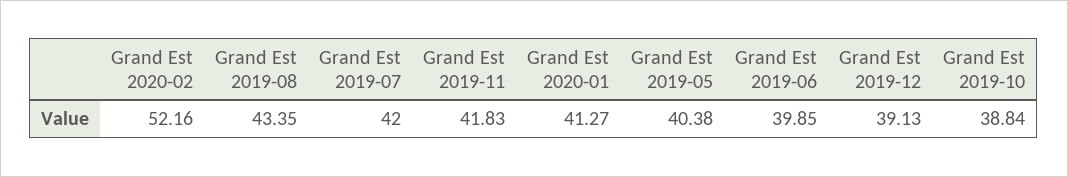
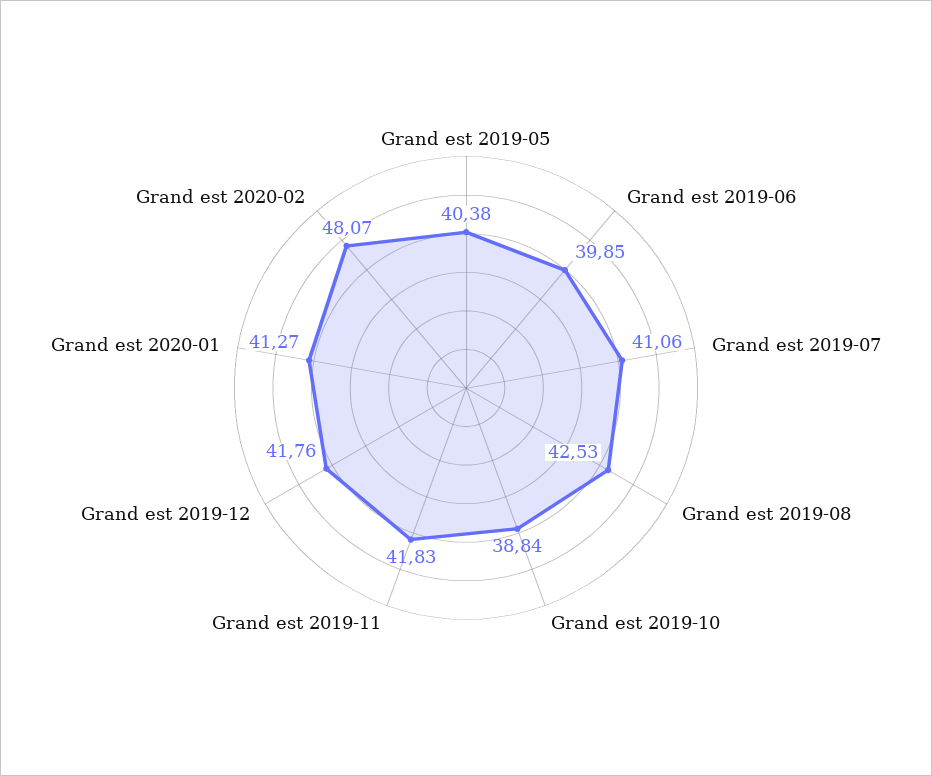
  {
-   "Grand Est 2020-02": 52.16,
+   "Grand Est 2020-02": 48.07,
-   "Grand Est 2019-08": 43.35,
+   "Grand Est 2019-08": 42.53,
-   "Grand Est 2019-07": 42,
+   "Grand Est 2019-07": 41.06,
    "Grand Est 2019-11": 41.83,
    "Grand Est 2020-01": 41.27,
    "Grand Est 2019-05": 40.38,
    "Grand Est 2019-06": 39.85,
-   "Grand Est 2019-12": 39.13,
+   "Grand Est 2019-12": 41.76,
    "Grand Est 2019-10": 38.84
  }

